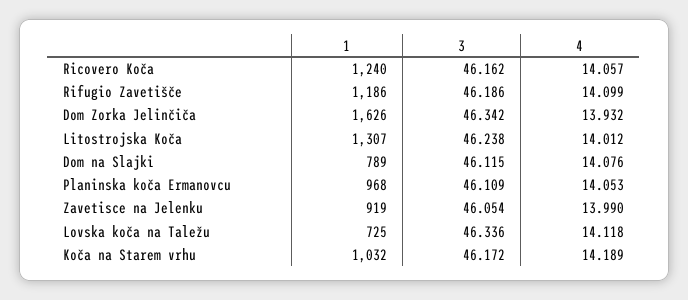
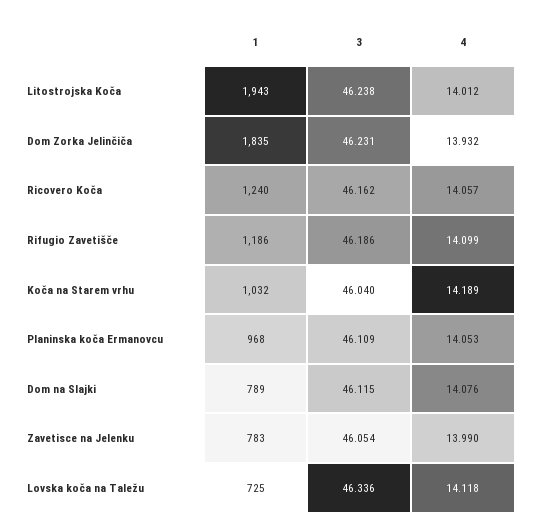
  {
    "1": {
      "Ricovero Koča": 1240,
      "Rifugio Zavetišče": 1186,
-     "Dom Zorka Jelinčiča": 1626,
+     "Dom Zorka Jelinčiča": 1835,
-     "Litostrojska Koča": 1307,
+     "Litostrojska Koča": 1943,
      "Dom na Slajki": 789,
      "Planinska koča Ermanovcu": 968,
-     "Zavetisce na Jelenku": 919,
+     "Zavetisce na Jelenku": 783,
      "Lovska koča na Taležu": 725,
      "Koča na Starem vrhu": 1032
    },
    "3": {
      "Ricovero Koča": 46.162,
      "Rifugio Zavetišče": 46.186,
-     "Dom Zorka Jelinčiča": 46.342,
+     "Dom Zorka Jelinčiča": 46.231,
      "Litostrojska Koča": 46.238,
      "Dom na Slajki": 46.115,
      "Planinska koča Ermanovcu": 46.109,
      "Zavetisce na Jelenku": 46.054,
      "Lovska koča na Taležu": 46.336,
-     "Koča na Starem vrhu": 46.172
+     "Koča na Starem vrhu": 46.04
    },
    "4": {
      "Ricovero Koča": 14.057,
      "Rifugio Zavetišče": 14.099,
      "Dom Zorka Jelinčiča": 13.932,
      "Litostrojska Koča": 14.012,
      "Dom na Slajki": 14.076,
      "Planinska koča Ermanovcu": 14.053,
      "Zavetisce na Jelenku": 13.99,
      "Lovska koča na Taležu": 14.118,
      "Koča na Starem vrhu": 14.189
    }
  }

